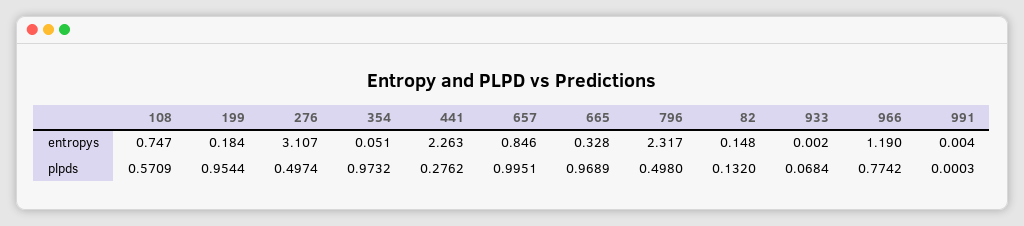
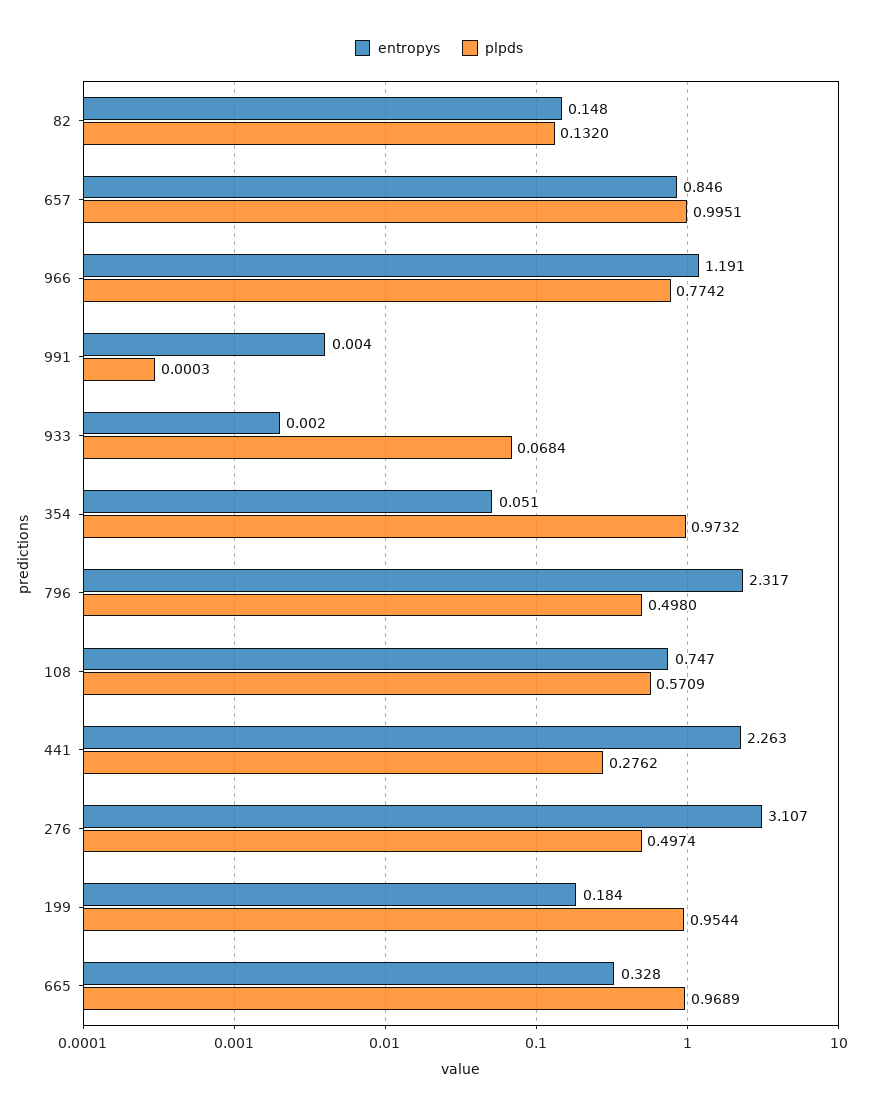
  {
    "entropys": {
      "108": 0.747,
      "199": 0.184,
      "276": 3.107,
      "354": 0.051,
      "441": 2.263,
      "657": 0.846,
      "665": 0.328,
      "796": 2.317,
      "82": 0.148,
      "933": 0.002,
-     "966": 1.19,
+     "966": 1.191,
      "991": 0.004
    },
    "plpds": {
      "108": 0.5709,
      "199": 0.9544,
      "276": 0.4974,
      "354": 0.9732,
      "441": 0.2762,
      "657": 0.9951,
      "665": 0.9689,
      "796": 0.498,
      "82": 0.132,
      "933": 0.0684,
      "966": 0.7742,
      "991": 0.0003
    }
  }

